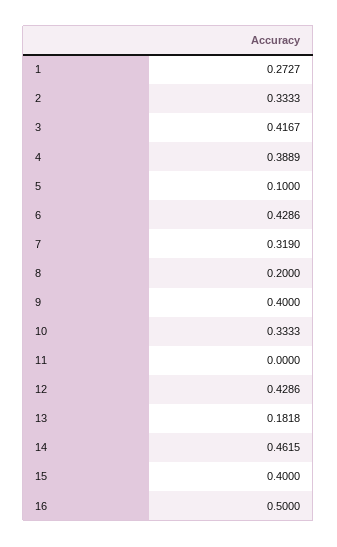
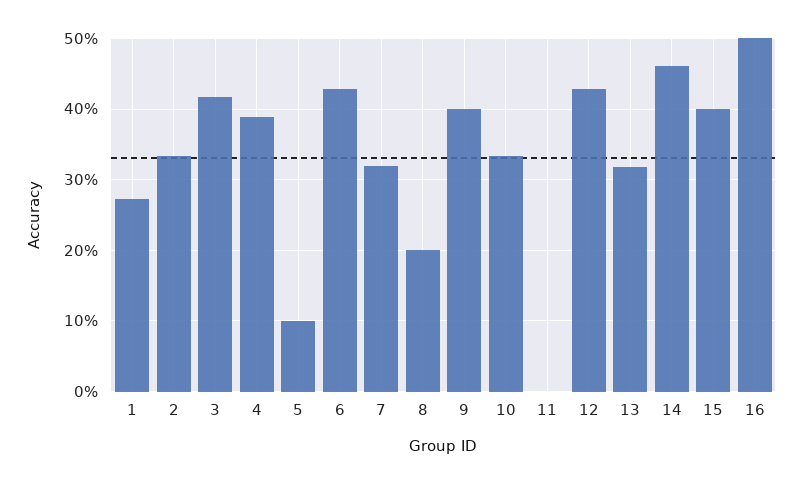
  {
    "1": 0.2727,
    "2": 0.3333,
    "3": 0.4167,
    "4": 0.3889,
    "5": 0.1,
    "6": 0.4286,
    "7": 0.319,
    "8": 0.2,
    "9": 0.4,
    "10": 0.3333,
    "11": 0,
    "12": 0.4286,
-   "13": 0.1818,
+   "13": 0.32,
    "14": 0.4615,
    "15": 0.4,
    "16": 0.5
  }

